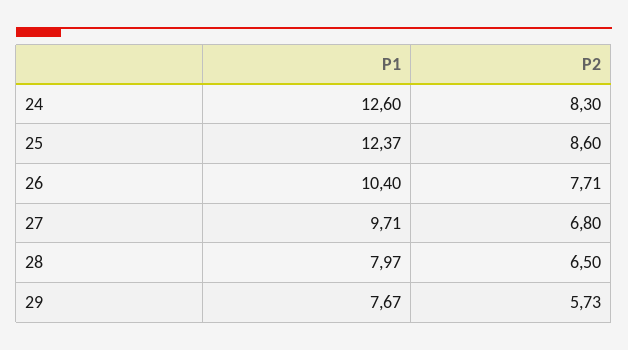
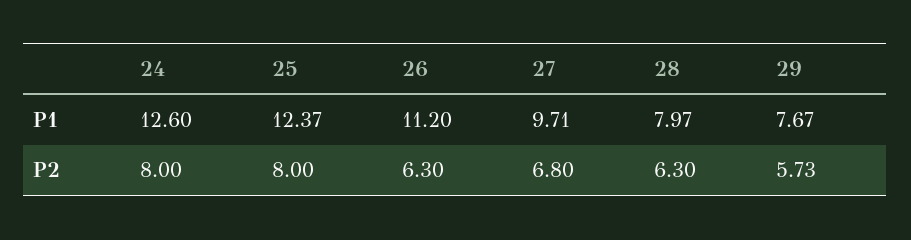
  {
    "P1": {
      "24": 12.6,
      "25": 12.37,
-     "26": 10.4,
+     "26": 11.2,
      "27": 9.71,
      "28": 7.97,
      "29": 7.67
    },
    "P2": {
-     "24": 8.3,
+     "24": 8,
-     "25": 8.6,
+     "25": 8,
-     "26": 7.71,
+     "26": 6.3,
      "27": 6.8,
-     "28": 6.5,
+     "28": 6.3,
      "29": 5.73
    }
  }

